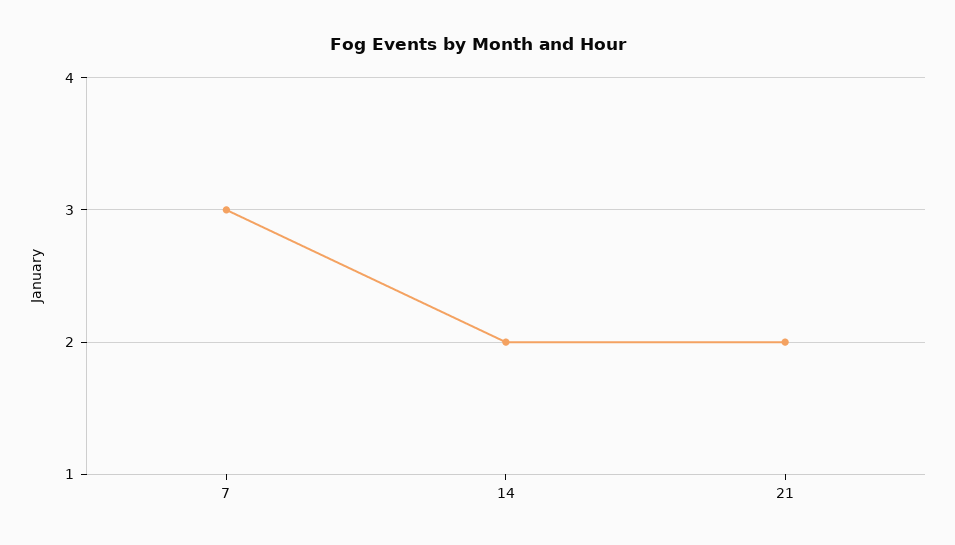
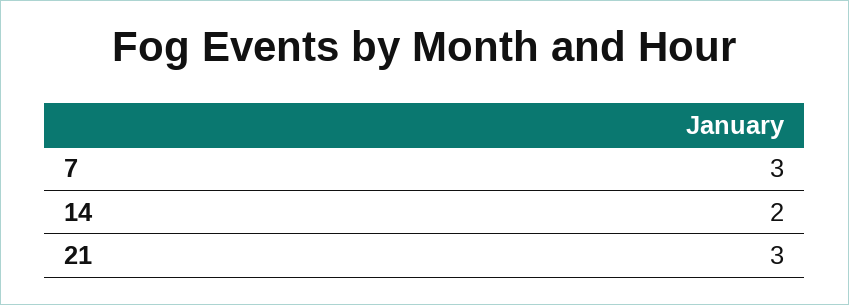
  {
    "7": 3,
    "14": 2,
-   "21": 2
+   "21": 3
  }

